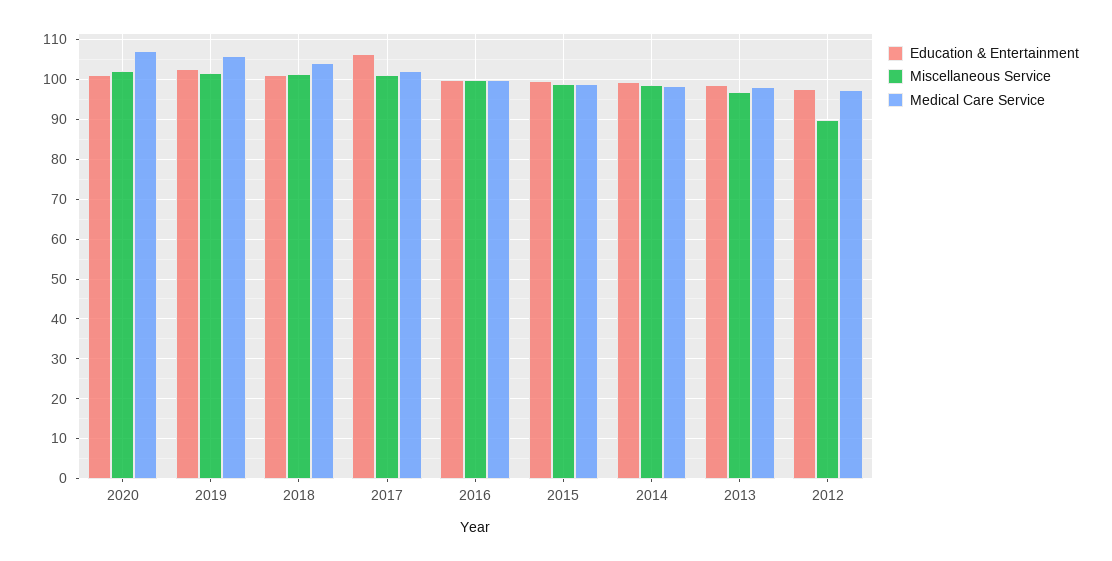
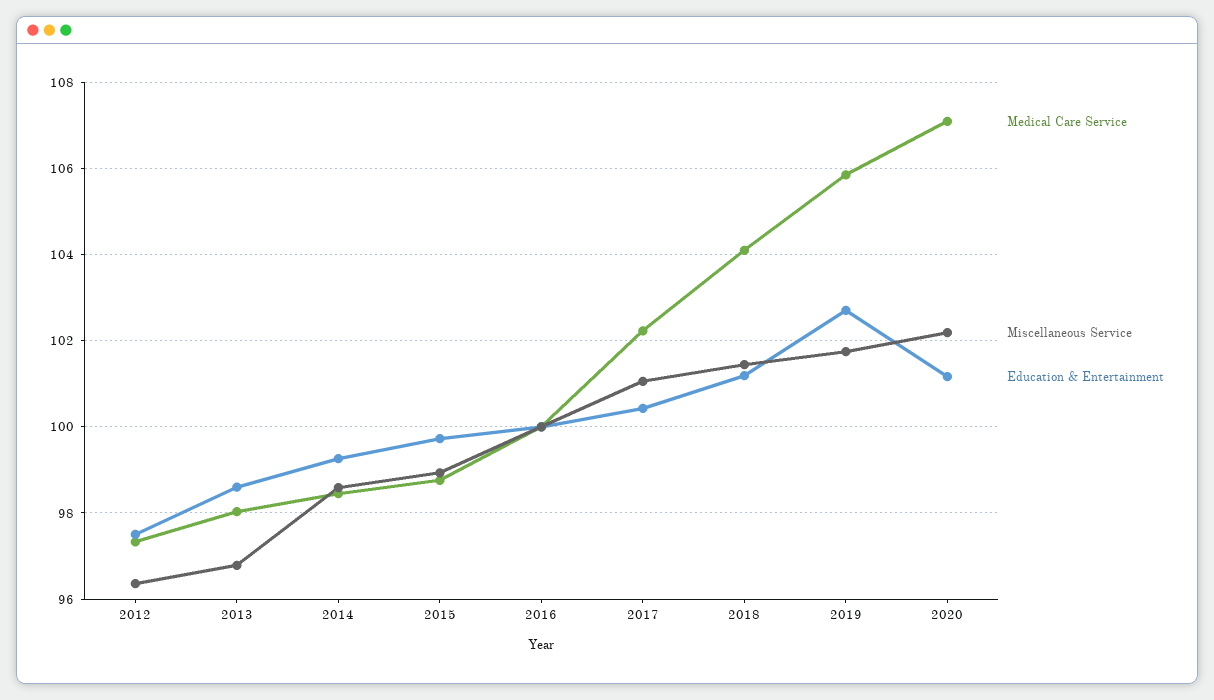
  {
    "Education & Entertainment": {
      "2020": 101.2,
      "2019": 102.8,
      "2018": 101.2,
-     "2017": 106,
+     "2017": 100.4,
      "2016": 100,
      "2015": 99.8,
      "2014": 99.2,
      "2013": 98.6,
      "2012": 97.6
    },
    "Miscellaneous Service": {
      "2020": 102.2,
      "2019": 101.8,
      "2018": 101.4,
      "2017": 101,
      "2016": 100,
      "2015": 99,
      "2014": 98.6,
      "2013": 96.8,
-     "2012": 90
+     "2012": 96.4
    },
    "Medical Care Service": {
      "2020": 107.2,
      "2019": 105.8,
      "2018": 104.2,
      "2017": 102.2,
      "2016": 100,
      "2015": 98.8,
      "2014": 98.4,
      "2013": 98,
      "2012": 97.4
    }
  }

